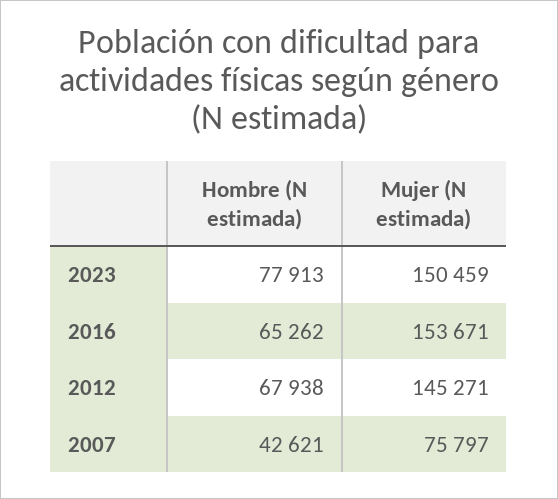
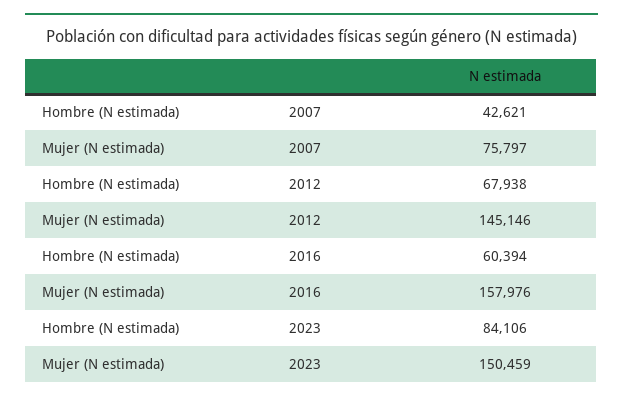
  {
    "Hombre (N estimada)": {
-     "2023": 77913,
+     "2023": 84106,
-     "2016": 65262,
+     "2016": 60394,
      "2012": 67938,
      "2007": 42621
    },
    "Mujer (N estimada)": {
      "2023": 150459,
-     "2016": 153671,
+     "2016": 157976,
-     "2012": 145271,
+     "2012": 145146,
      "2007": 75797
    }
  }

